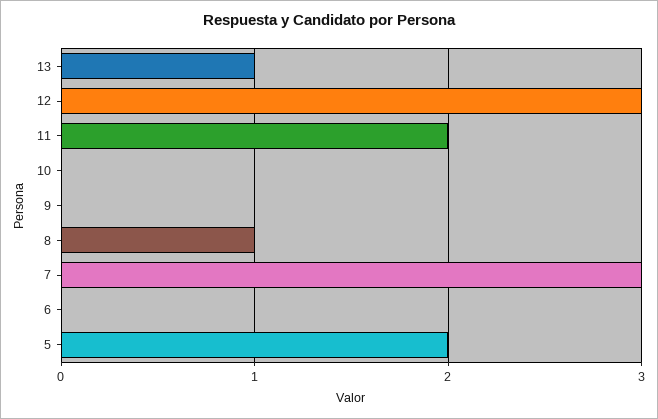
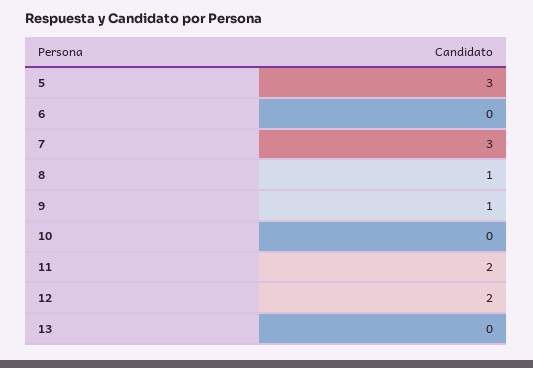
  {
-   "13": 1,
+   "13": 0,
-   "12": 3,
+   "12": 2,
    "11": 2,
    "10": 0,
-   "9": 0,
+   "9": 1,
    "8": 1,
    "7": 3,
    "6": 0,
-   "5": 2
+   "5": 3
  }

